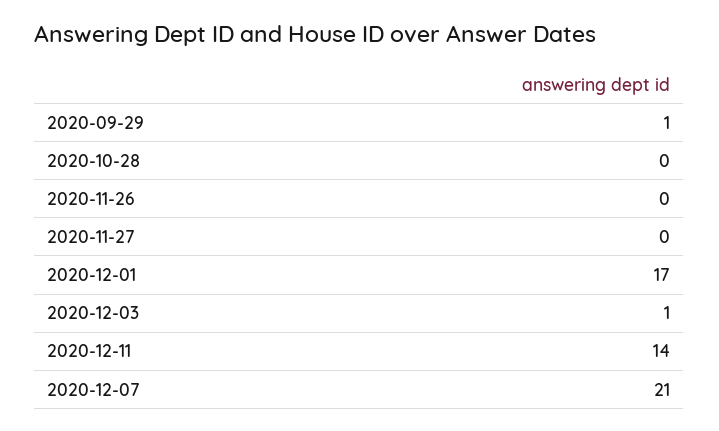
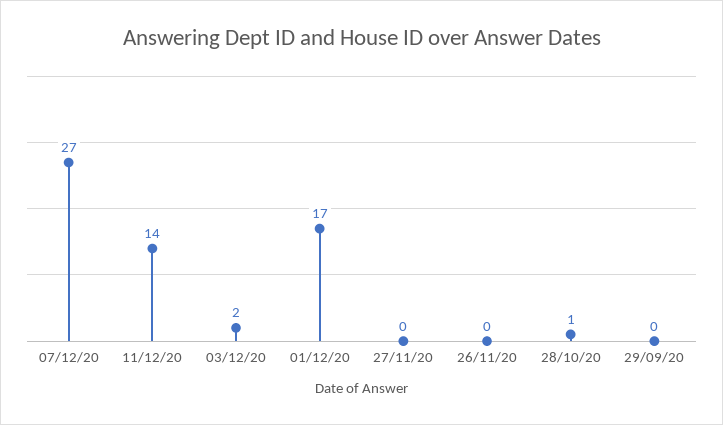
  {
-   "2020-09-29": 1,
+   "2020-09-29": 0,
-   "2020-10-28": 0,
+   "2020-10-28": 1,
    "2020-11-26": 0,
    "2020-11-27": 0,
    "2020-12-01": 17,
-   "2020-12-03": 1,
+   "2020-12-03": 2,
    "2020-12-11": 14,
-   "2020-12-07": 21
+   "2020-12-07": 27
  }

